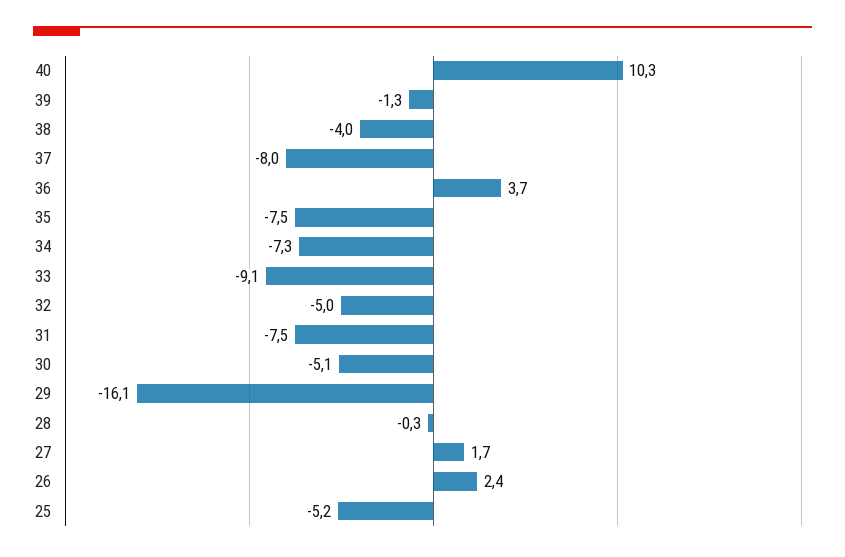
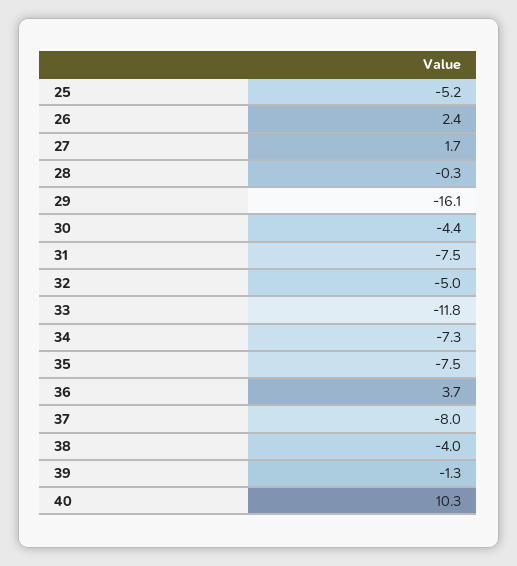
  {
    "40": 10.3,
    "39": -1.3,
    "38": -4,
    "37": -8,
    "36": 3.7,
    "35": -7.5,
    "34": -7.3,
-   "33": -9.1,
+   "33": -11.8,
    "32": -5,
    "31": -7.5,
-   "30": -5.1,
+   "30": -4.4,
    "29": -16.1,
    "28": -0.3,
    "27": 1.7,
    "26": 2.4,
    "25": -5.2
  }

